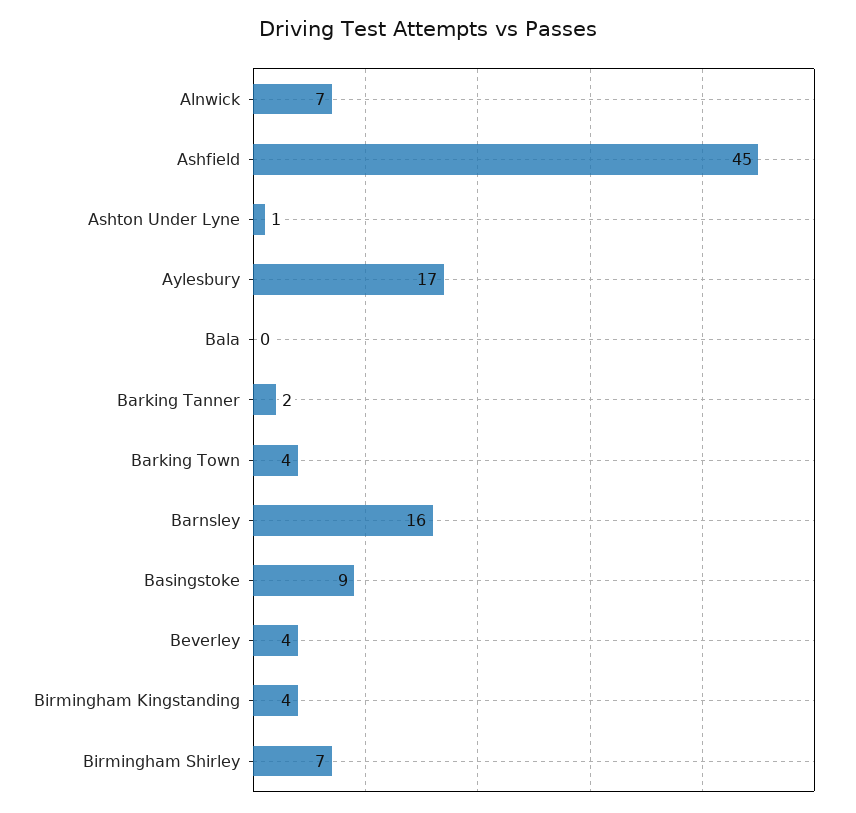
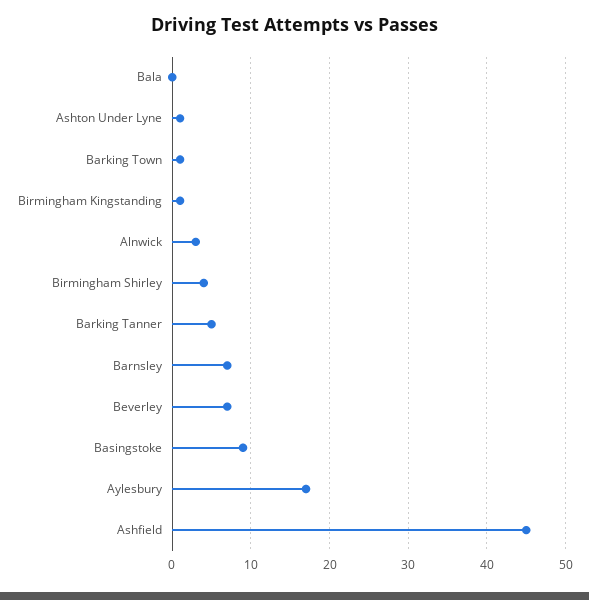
  {
-   "Alnwick": 7,
+   "Alnwick": 3,
    "Ashfield": 45,
    "Ashton Under Lyne": 1,
    "Aylesbury": 17,
    "Bala": 0,
-   "Barking Tanner": 2,
+   "Barking Tanner": 5,
-   "Barking Town": 4,
+   "Barking Town": 1,
-   "Barnsley": 16,
+   "Barnsley": 7,
    "Basingstoke": 9,
-   "Beverley": 4,
+   "Beverley": 7,
-   "Birmingham Kingstanding": 4,
+   "Birmingham Kingstanding": 1,
-   "Birmingham Shirley": 7
+   "Birmingham Shirley": 4
  }

